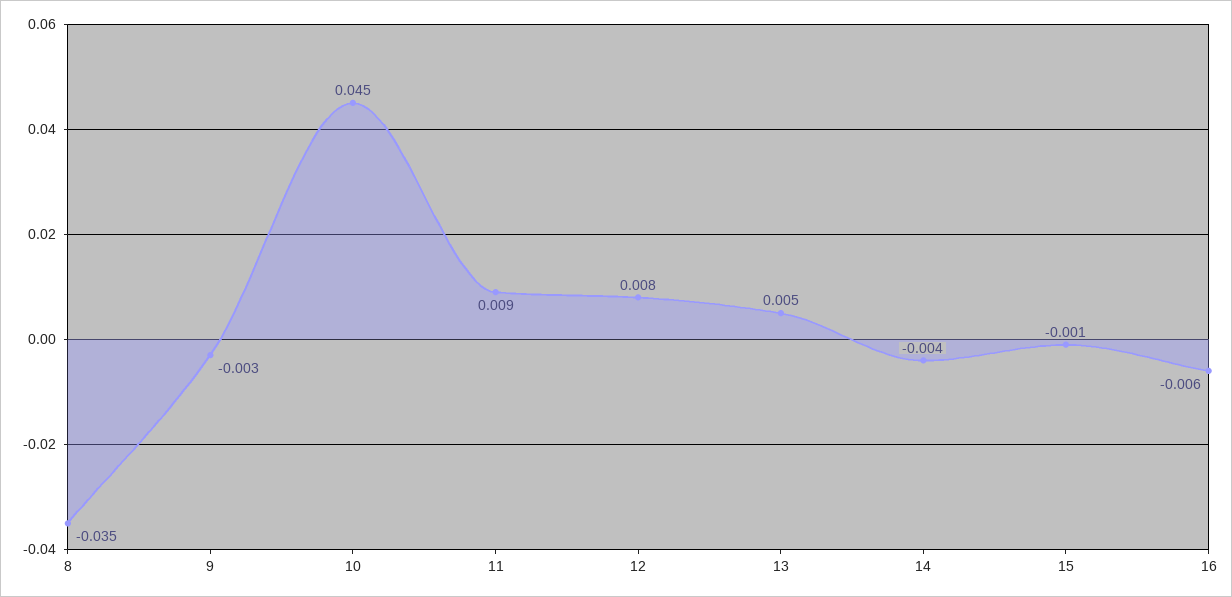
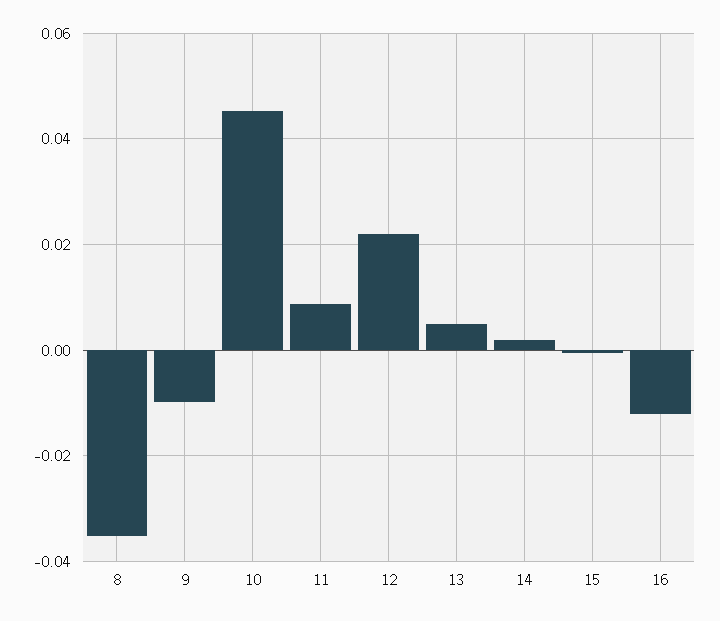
  {
    "8": -0.035,
-   "9": -0.003,
+   "9": -0.01,
    "10": 0.045,
    "11": 0.009,
-   "12": 0.008,
+   "12": 0.022,
    "13": 0.005,
-   "14": -0.004,
+   "14": 0.002,
    "15": -0.001,
-   "16": -0.006
+   "16": -0.012
  }

